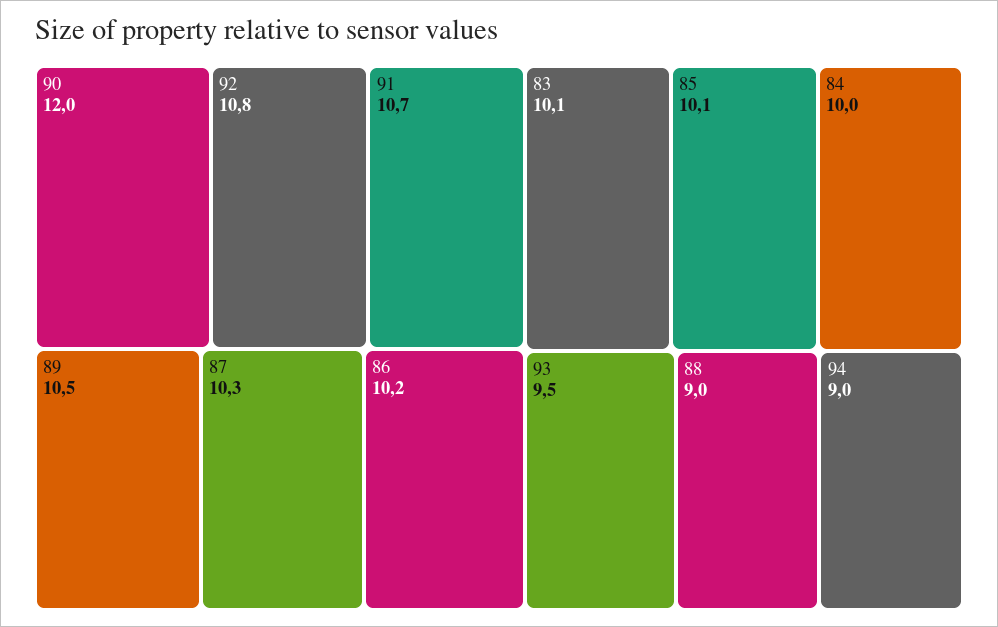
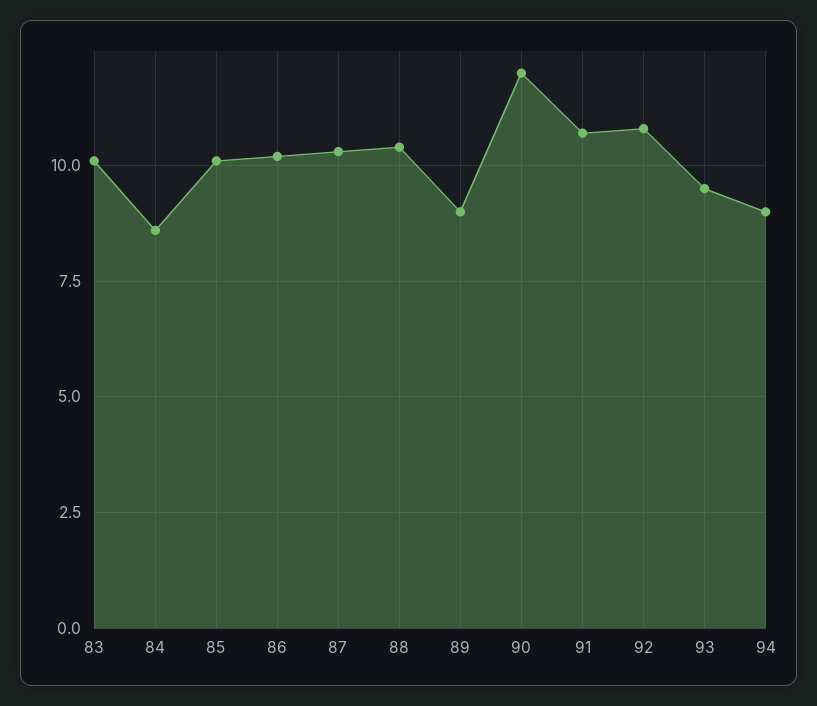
  {
    "90": 12,
    "92": 10.8,
    "91": 10.7,
-   "89": 10.5,
+   "89": 9,
    "87": 10.3,
    "86": 10.2,
    "83": 10.1,
    "85": 10.1,
-   "84": 10,
+   "84": 8.5,
    "93": 9.5,
-   "88": 9,
+   "88": 10.5,
    "94": 9
  }

